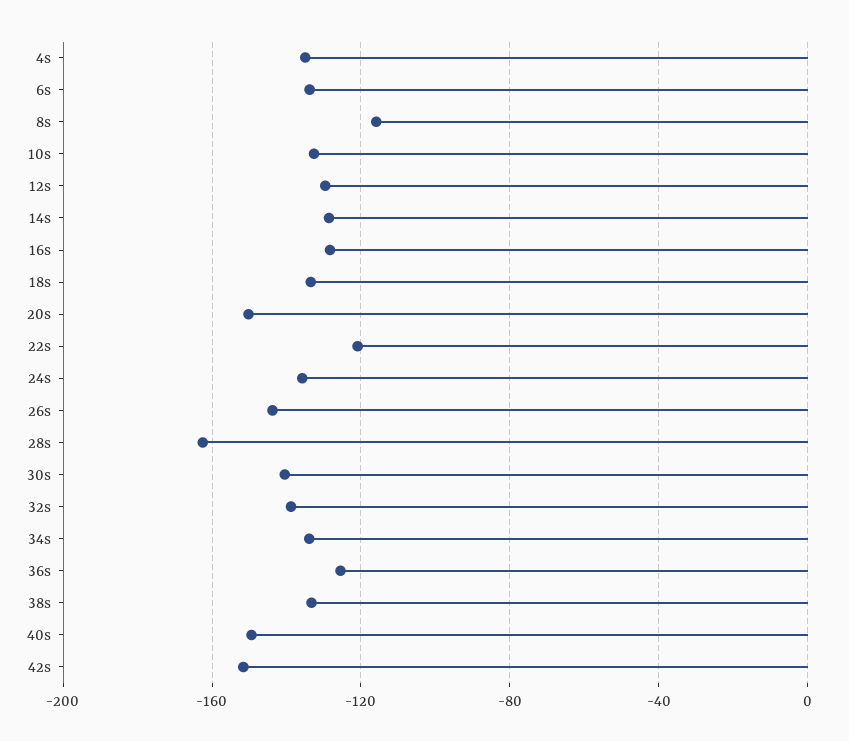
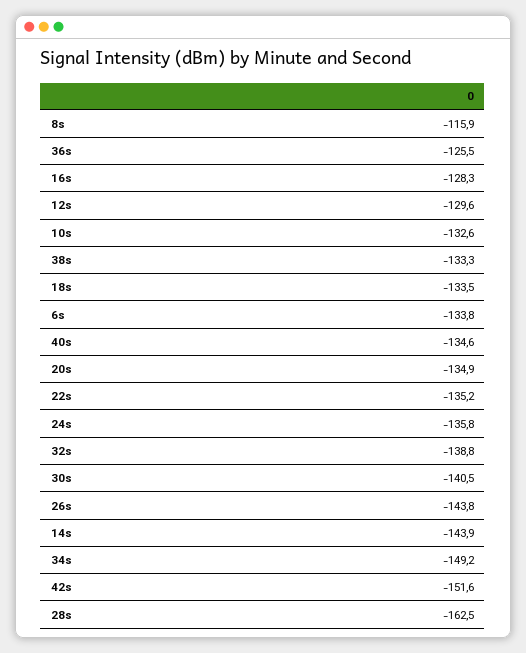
  {
-   "4s": -135,
    "6s": -133.8,
    "8s": -115.9,
    "10s": -132.6,
    "12s": -129.6,
-   "14s": -130,
+   "14s": -143.9,
    "16s": -128.3,
    "18s": -133.5,
-   "20s": -150,
+   "20s": -134.9,
-   "22s": -120,
+   "22s": -135.2,
    "24s": -135.8,
    "26s": -143.8,
    "28s": -162.5,
    "30s": -140.5,
    "32s": -138.8,
-   "34s": -135,
+   "34s": -149.2,
    "36s": -125.5,
    "38s": -133.3,
-   "40s": -150,
+   "40s": -134.6,
    "42s": -151.6
  }

